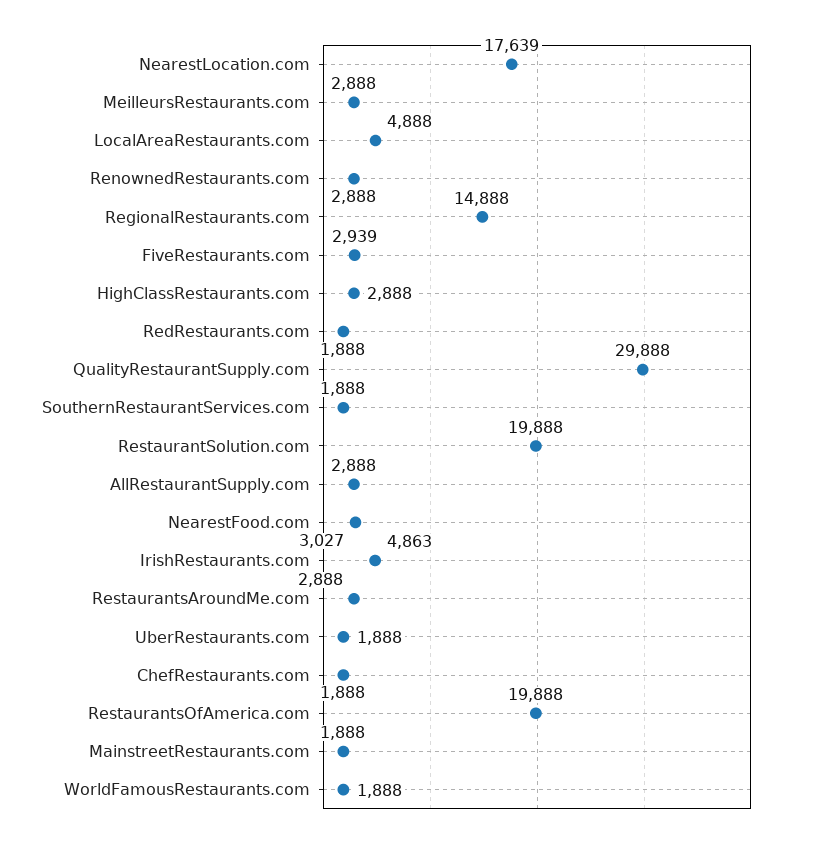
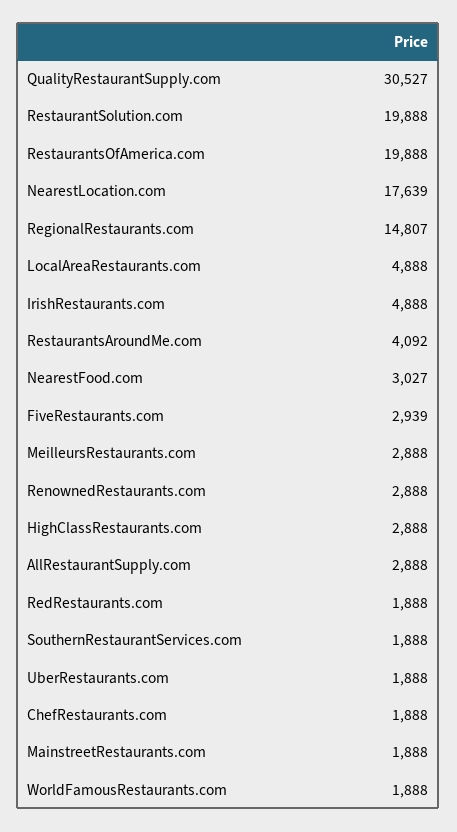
  {
    "NearestLocation.com": 17639,
    "MeilleursRestaurants.com": 2888,
    "LocalAreaRestaurants.com": 4888,
    "RenownedRestaurants.com": 2888,
-   "RegionalRestaurants.com": 14888,
+   "RegionalRestaurants.com": 14807,
    "FiveRestaurants.com": 2939,
    "HighClassRestaurants.com": 2888,
    "RedRestaurants.com": 1888,
-   "QualityRestaurantSupply.com": 29888,
+   "QualityRestaurantSupply.com": 30527,
    "SouthernRestaurantServices.com": 1888,
    "RestaurantSolution.com": 19888,
    "AllRestaurantSupply.com": 2888,
    "NearestFood.com": 3027,
-   "IrishRestaurants.com": 4863,
+   "IrishRestaurants.com": 4888,
-   "RestaurantsAroundMe.com": 2888,
+   "RestaurantsAroundMe.com": 4092,
    "UberRestaurants.com": 1888,
    "ChefRestaurants.com": 1888,
    "RestaurantsOfAmerica.com": 19888,
    "MainstreetRestaurants.com": 1888,
    "WorldFamousRestaurants.com": 1888
  }

